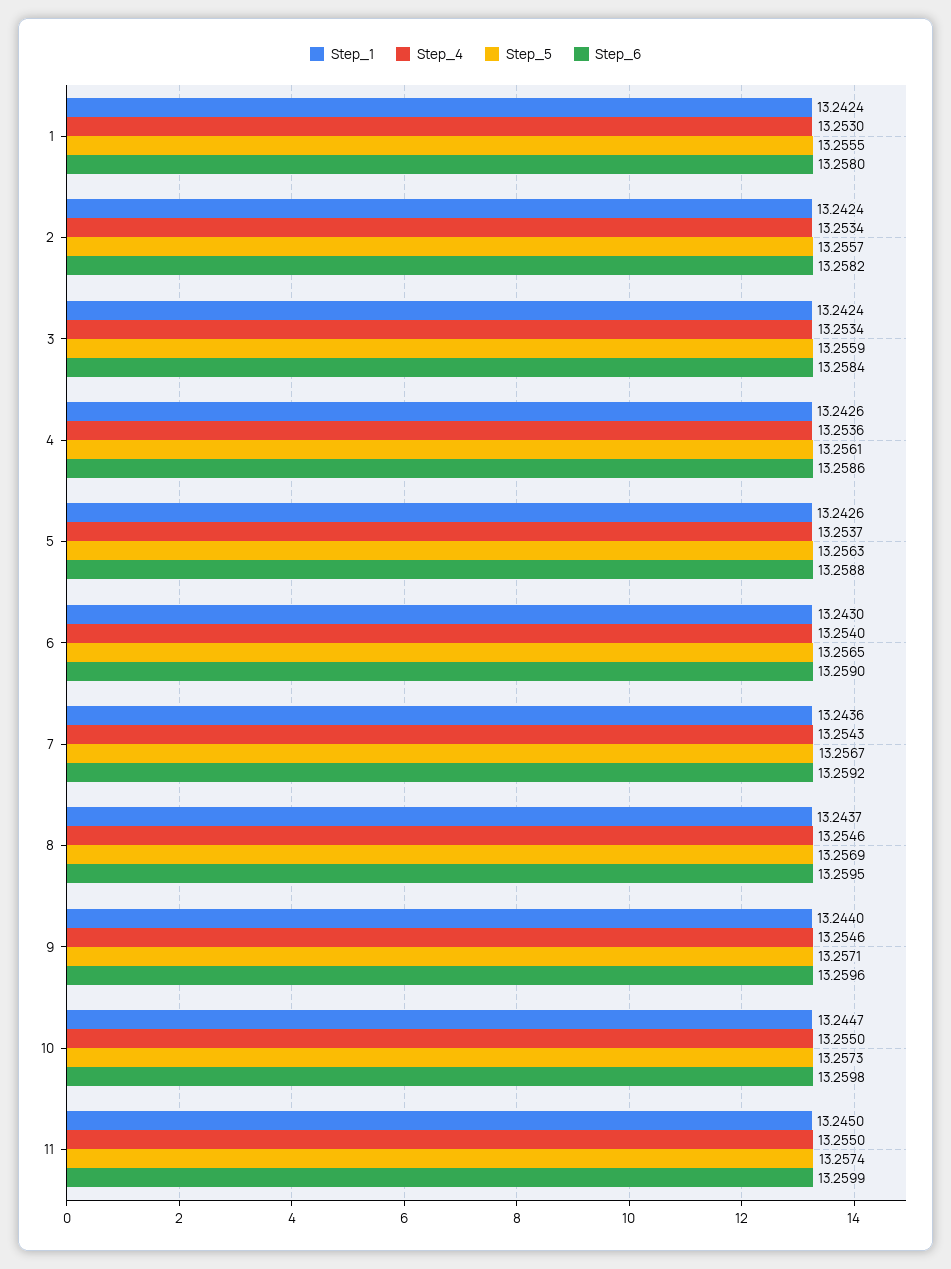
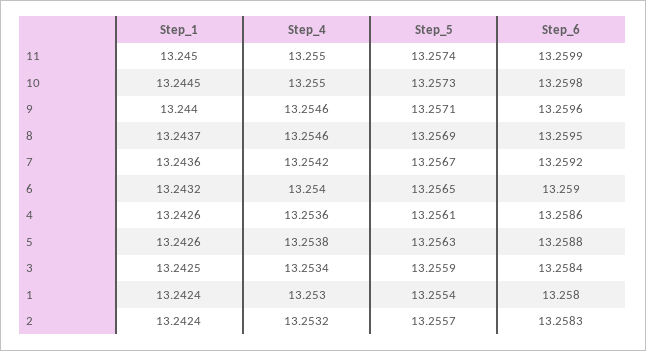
  {
    "Step_1": {
      "1": 13.2424,
      "2": 13.2424,
-     "3": 13.2424,
+     "3": 13.2425,
      "4": 13.2426,
      "5": 13.2426,
-     "6": 13.243,
+     "6": 13.2432,
      "7": 13.2436,
      "8": 13.2437,
      "9": 13.244,
-     "10": 13.2447,
+     "10": 13.2445,
      "11": 13.245
    },
    "Step_4": {
      "1": 13.253,
-     "2": 13.2534,
+     "2": 13.2532,
      "3": 13.2534,
      "4": 13.2536,
-     "5": 13.2537,
+     "5": 13.2538,
      "6": 13.254,
-     "7": 13.2543,
+     "7": 13.2542,
      "8": 13.2546,
      "9": 13.2546,
      "10": 13.255,
      "11": 13.255
    },
    "Step_5": {
-     "1": 13.2555,
+     "1": 13.2554,
      "2": 13.2557,
      "3": 13.2559,
      "4": 13.2561,
      "5": 13.2563,
      "6": 13.2565,
      "7": 13.2567,
      "8": 13.2569,
      "9": 13.2571,
      "10": 13.2573,
      "11": 13.2574
    },
    "Step_6": {
      "1": 13.258,
-     "2": 13.2582,
+     "2": 13.2583,
      "3": 13.2584,
      "4": 13.2586,
      "5": 13.2588,
      "6": 13.259,
      "7": 13.2592,
      "8": 13.2595,
      "9": 13.2596,
      "10": 13.2598,
      "11": 13.2599
    }
  }

